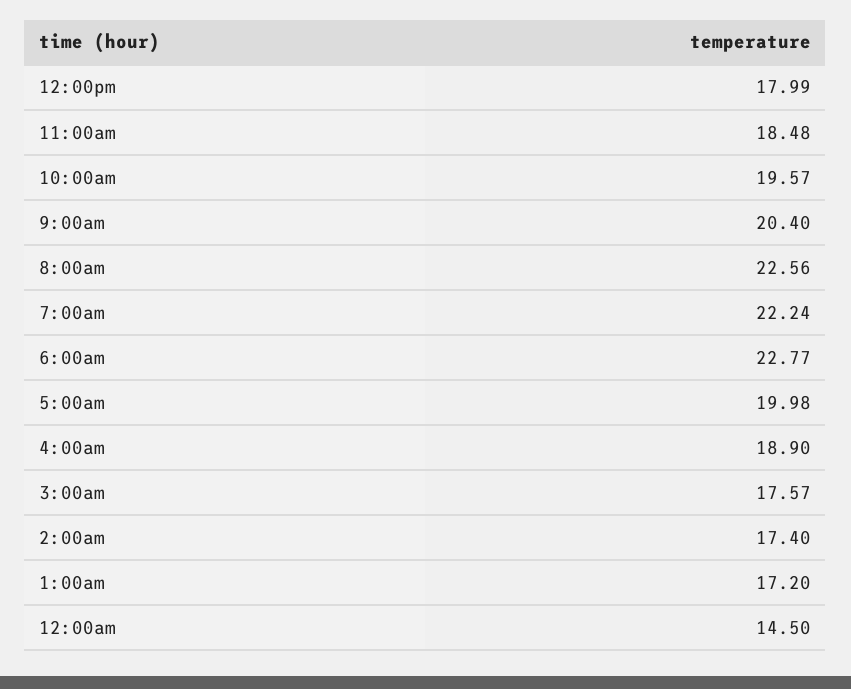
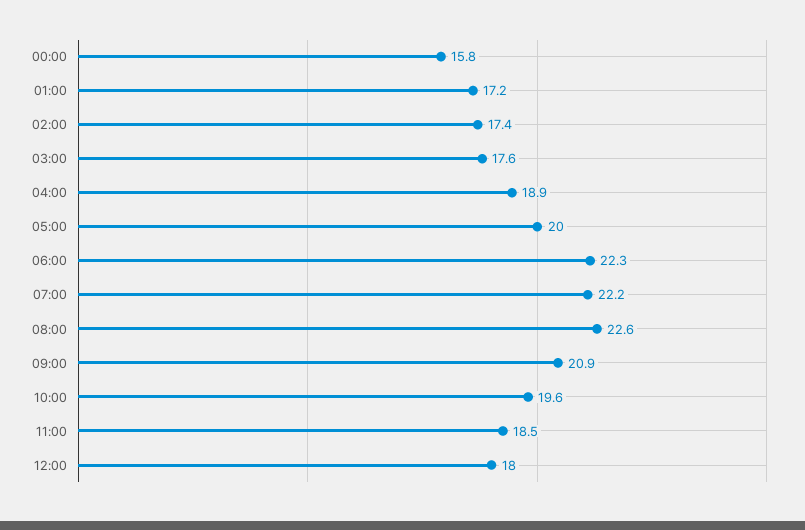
  {
    "12:00pm": 17.99,
    "11:00am": 18.48,
    "10:00am": 19.57,
-   "9:00am": 20.4,
+   "9:00am": 20.9,
    "8:00am": 22.56,
    "7:00am": 22.24,
-   "6:00am": 22.77,
+   "6:00am": 22.3,
    "5:00am": 19.98,
    "4:00am": 18.9,
    "3:00am": 17.57,
    "2:00am": 17.4,
    "1:00am": 17.2,
-   "12:00am": 14.5
+   "12:00am": 15.8
  }

